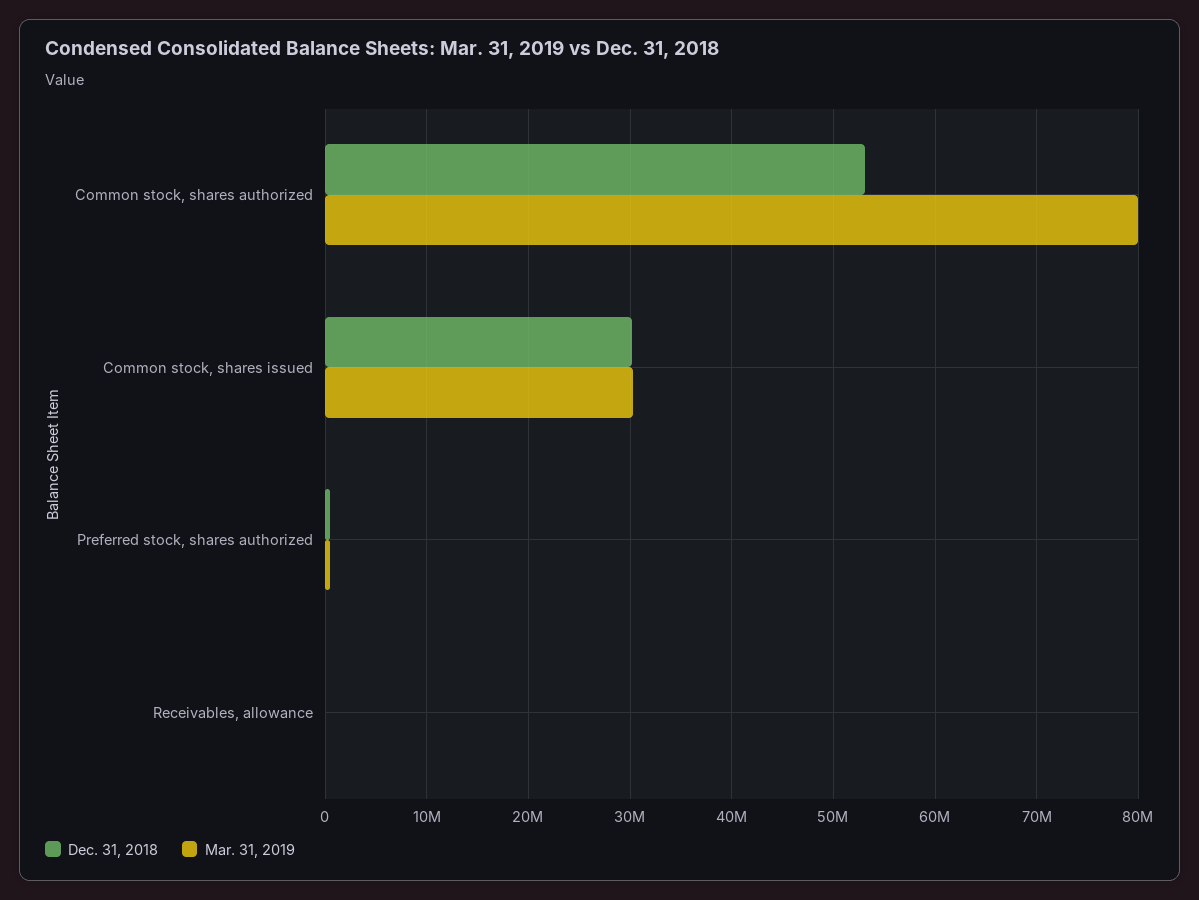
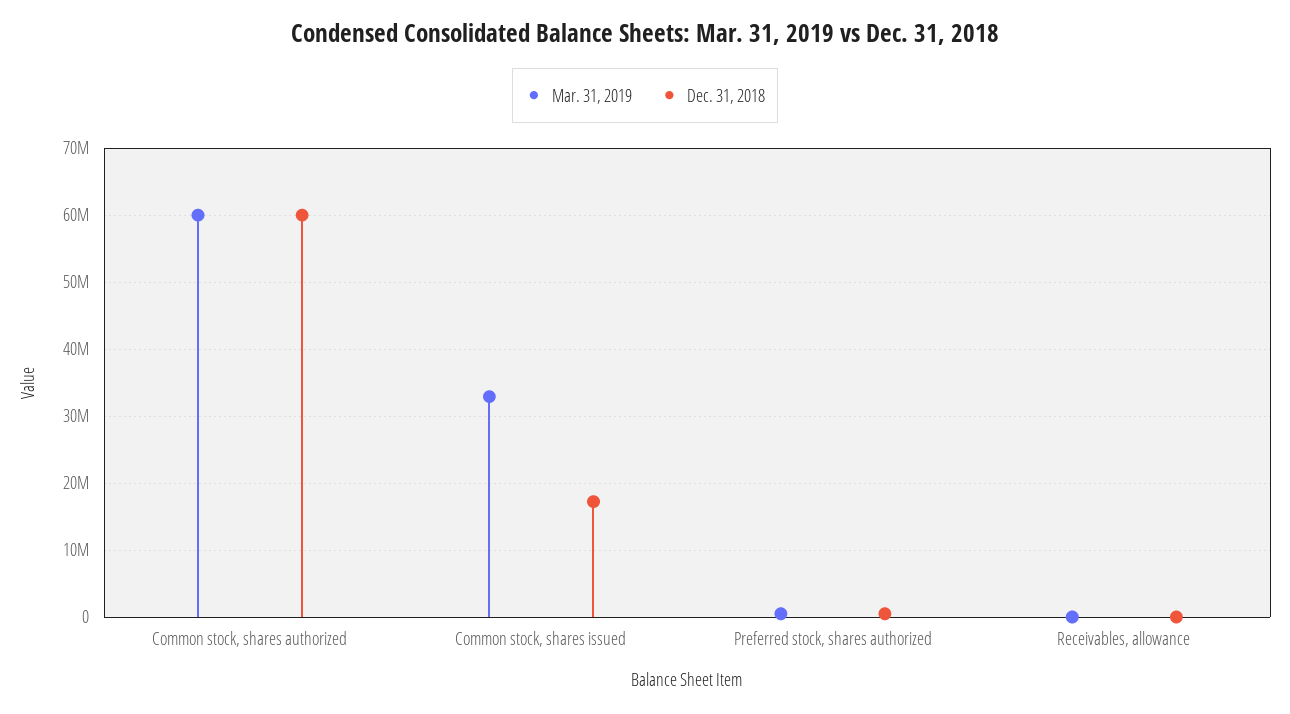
  {
    "Dec. 31, 2018": {
-     "Common stock, shares authorized": 53000000,
+     "Common stock, shares authorized": 60000000,
-     "Common stock, shares issued": 30000000,
+     "Common stock, shares issued": 17000000,
      "Preferred stock, shares authorized": 1000000,
      "Receivables, allowance": 0
    },
    "Mar. 31, 2019": {
-     "Common stock, shares authorized": 80000000,
+     "Common stock, shares authorized": 60000000,
-     "Common stock, shares issued": 30000000,
+     "Common stock, shares issued": 33000000,
      "Preferred stock, shares authorized": 1000000,
      "Receivables, allowance": 0
    }
  }

